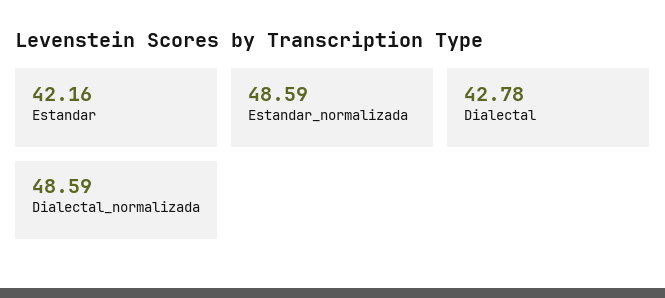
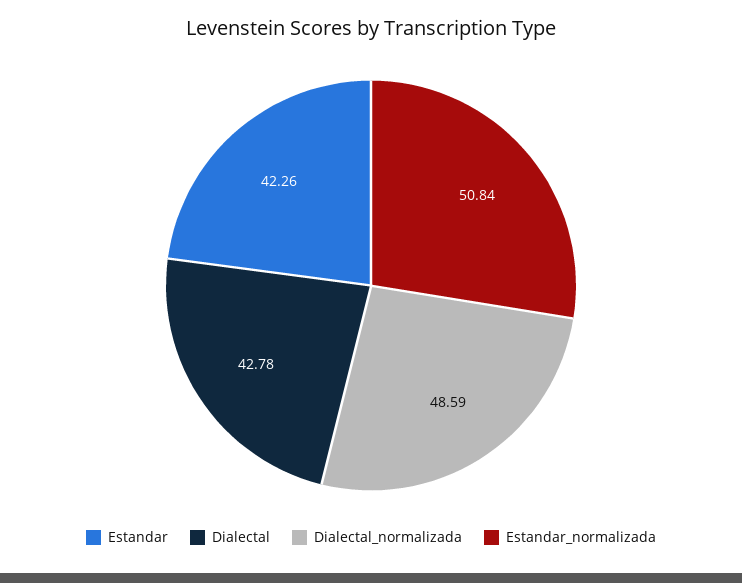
  {
-   "Estandar": 42.16,
+   "Estandar": 42.26,
-   "Estandar_normalizada": 48.59,
+   "Estandar_normalizada": 50.84,
    "Dialectal": 42.78,
    "Dialectal_normalizada": 48.59
  }

